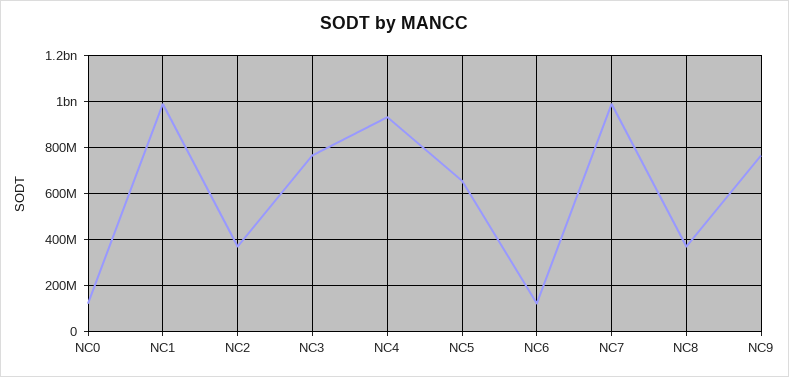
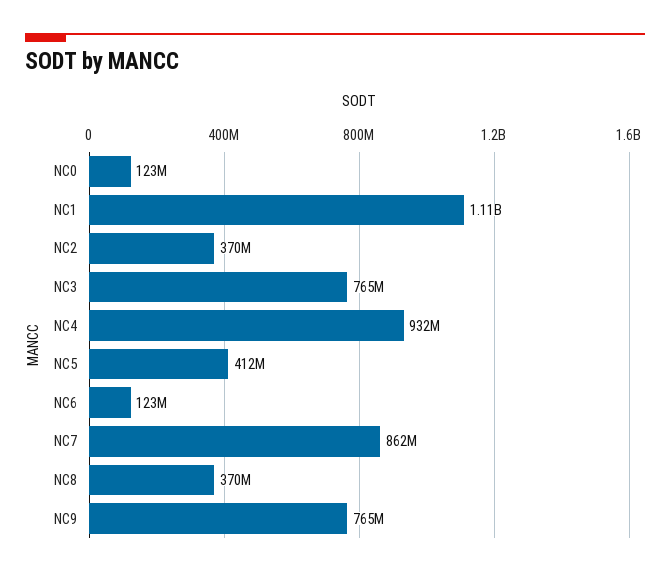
  {
    "NC0": 123000000,
-   "NC1": 1000000000,
+   "NC1": 1110000000,
    "NC2": 370000000,
    "NC3": 765000000,
    "NC4": 932000000,
-   "NC5": 650000000,
+   "NC5": 412000000,
    "NC6": 123000000,
-   "NC7": 1000000000,
+   "NC7": 862000000,
    "NC8": 370000000,
    "NC9": 765000000
  }

